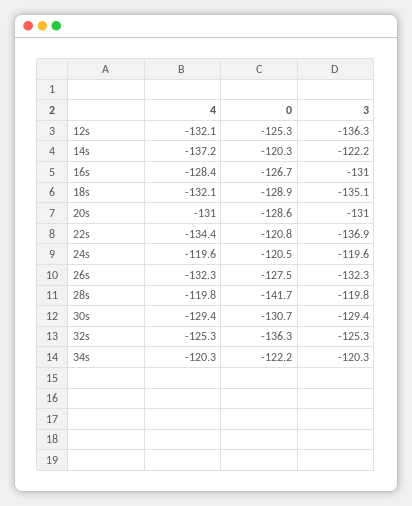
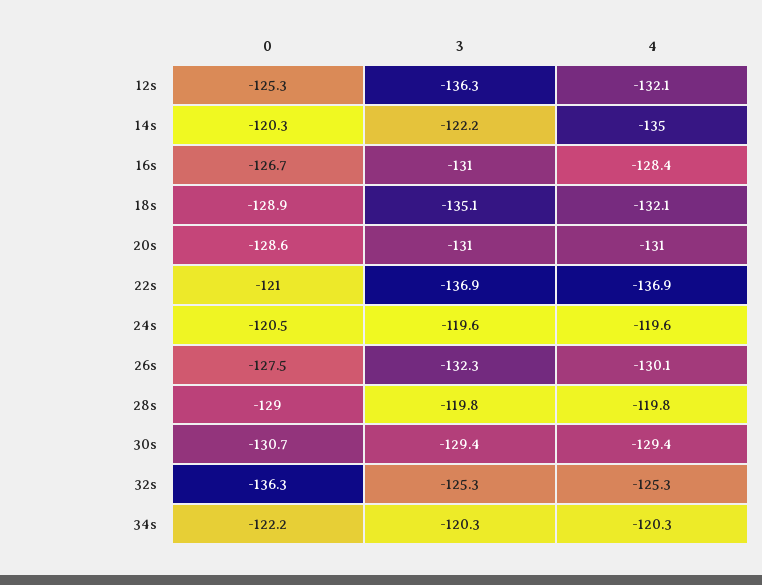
  {
    "4": {
      "12s": -132.1,
-     "14s": -137.2,
+     "14s": -135,
      "16s": -128.4,
      "18s": -132.1,
      "20s": -131,
-     "22s": -134.4,
+     "22s": -136.9,
      "24s": -119.6,
-     "26s": -132.3,
+     "26s": -130.1,
      "28s": -119.8,
      "30s": -129.4,
      "32s": -125.3,
      "34s": -120.3
    },
    "0": {
      "12s": -125.3,
      "14s": -120.3,
      "16s": -126.7,
      "18s": -128.9,
      "20s": -128.6,
-     "22s": -120.8,
+     "22s": -121,
      "24s": -120.5,
      "26s": -127.5,
-     "28s": -141.7,
+     "28s": -129,
      "30s": -130.7,
      "32s": -136.3,
      "34s": -122.2
    },
    "3": {
      "12s": -136.3,
      "14s": -122.2,
      "16s": -131,
      "18s": -135.1,
      "20s": -131,
      "22s": -136.9,
      "24s": -119.6,
      "26s": -132.3,
      "28s": -119.8,
      "30s": -129.4,
      "32s": -125.3,
      "34s": -120.3
    }
  }

